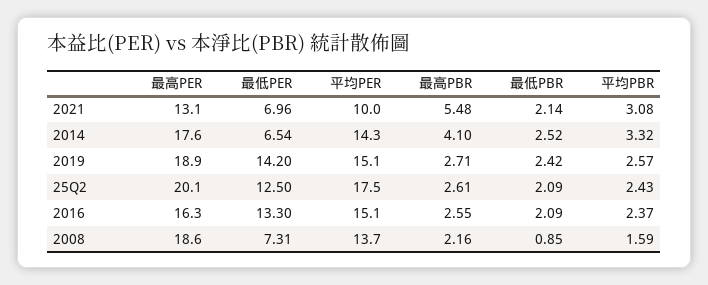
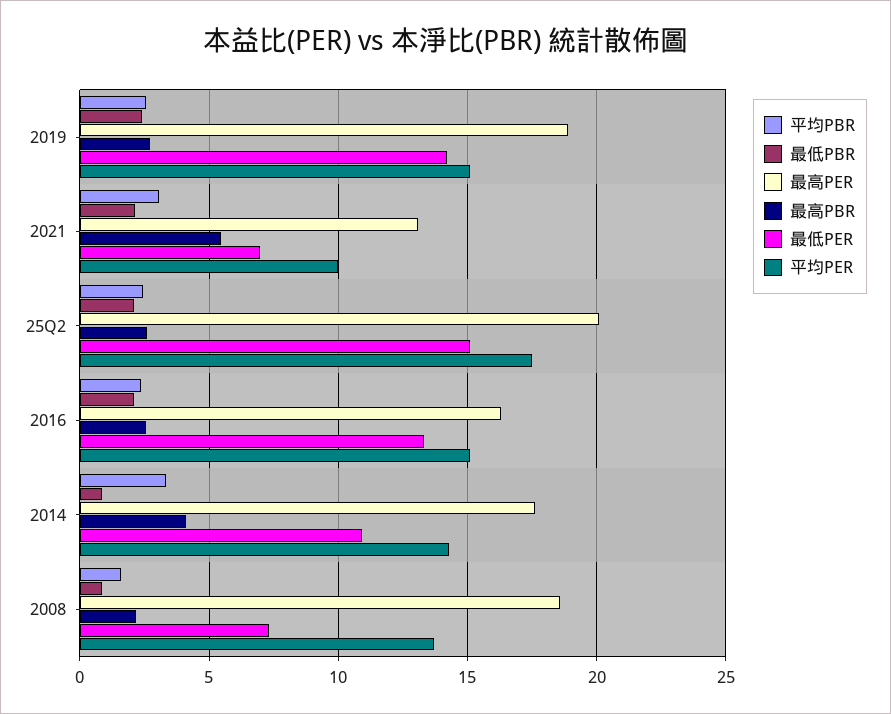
  {
    "最高PER": {
      "2021": 13.1,
      "2014": 17.6,
      "2019": 18.9,
      "25Q2": 20.1,
      "2016": 16.3,
      "2008": 18.6
    },
    "最低PER": {
      "2021": 6.96,
-     "2014": 6.54,
+     "2014": 11,
      "2019": 14.2,
-     "25Q2": 12.5,
+     "25Q2": 15,
      "2016": 13.3,
      "2008": 7.31
    },
    "平均PER": {
      "2021": 10,
      "2014": 14.3,
      "2019": 15.1,
      "25Q2": 17.5,
      "2016": 15.1,
      "2008": 13.7
    },
    "最高PBR": {
      "2021": 5.48,
      "2014": 4.1,
      "2019": 2.71,
      "25Q2": 2.61,
      "2016": 2.55,
      "2008": 2.16
    },
    "最低PBR": {
      "2021": 2.14,
-     "2014": 2.52,
+     "2014": 1,
      "2019": 2.42,
      "25Q2": 2.09,
      "2016": 2.09,
      "2008": 0.85
    },
    "平均PBR": {
      "2021": 3.08,
      "2014": 3.32,
      "2019": 2.57,
      "25Q2": 2.43,
      "2016": 2.37,
      "2008": 1.59
    }
  }

